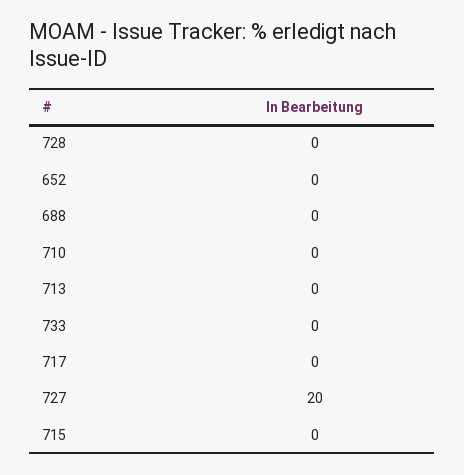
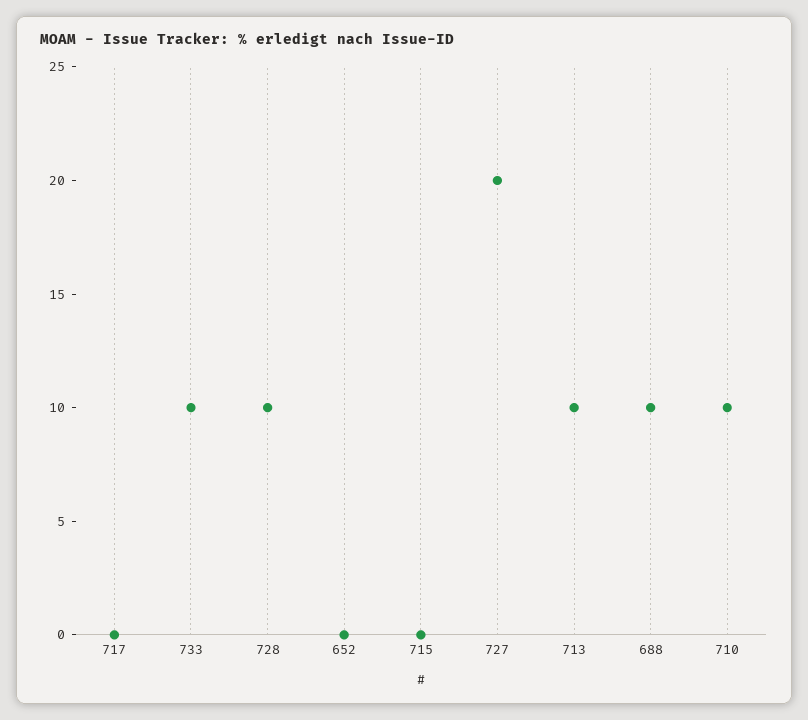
  {
-   "728": 0,
+   "728": 10,
    "652": 0,
-   "688": 0,
+   "688": 10,
-   "710": 0,
+   "710": 10,
-   "713": 0,
+   "713": 10,
-   "733": 0,
+   "733": 10,
    "717": 0,
    "727": 20,
    "715": 0
  }

